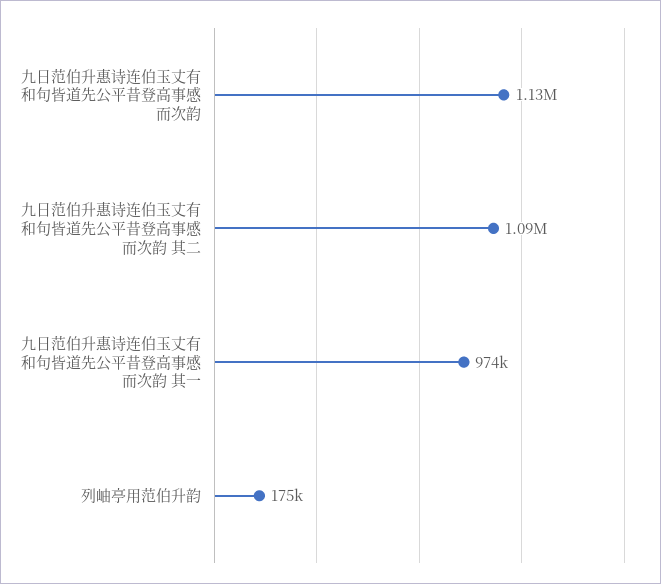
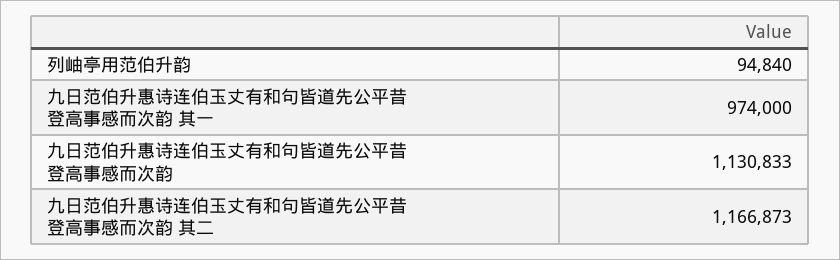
  {
    "九日范伯升惠诗连伯玉丈有和句皆道先公平昔登高事感而次韵": 1130833,
-   "九日范伯升惠诗连伯玉丈有和句皆道先公平昔登高事感而次韵 其二": 1090000,
+   "九日范伯升惠诗连伯玉丈有和句皆道先公平昔登高事感而次韵 其二": 1166873,
    "九日范伯升惠诗连伯玉丈有和句皆道先公平昔登高事感而次韵 其一": 974000,
-   "列岫亭用范伯升韵": 175000
+   "列岫亭用范伯升韵": 94840
  }

